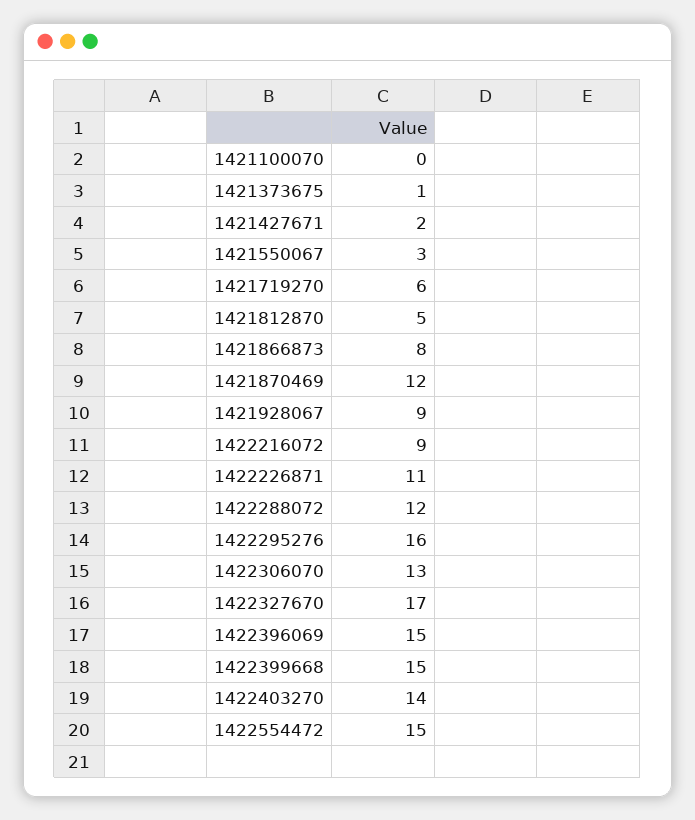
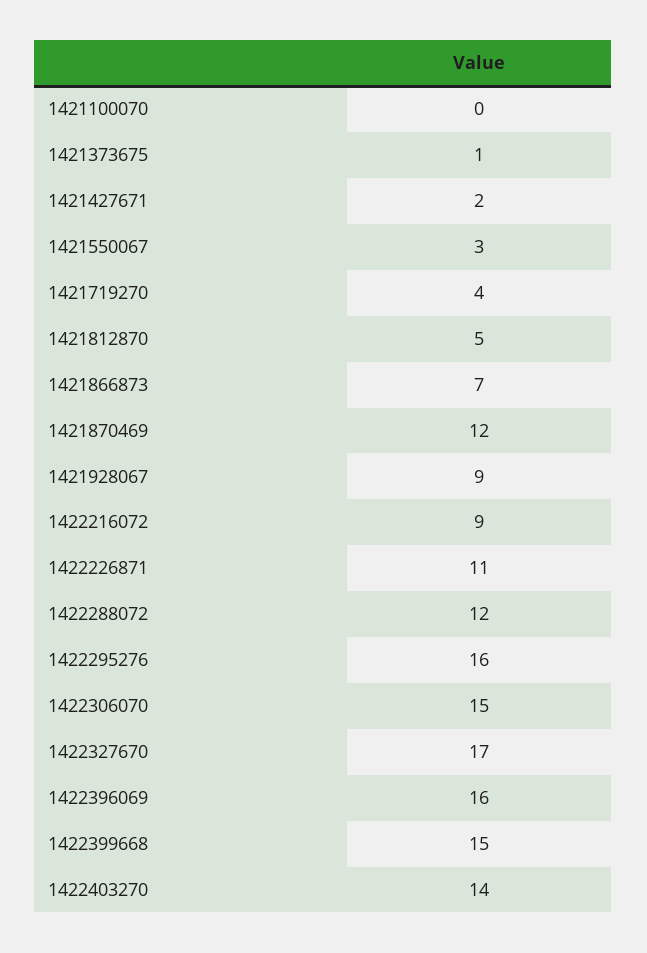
  {
    "1421100070": 0,
    "1421373675": 1,
    "1421427671": 2,
    "1421550067": 3,
-   "1421719270": 6,
+   "1421719270": 4,
    "1421812870": 5,
-   "1421866873": 8,
+   "1421866873": 7,
    "1421870469": 12,
    "1421928067": 9,
    "1422216072": 9,
    "1422226871": 11,
    "1422288072": 12,
    "1422295276": 16,
-   "1422306070": 13,
+   "1422306070": 15,
    "1422327670": 17,
-   "1422396069": 15,
+   "1422396069": 16,
    "1422399668": 15,
-   "1422403270": 14,
+   "1422403270": 14
-   "1422554472": 15
  }

